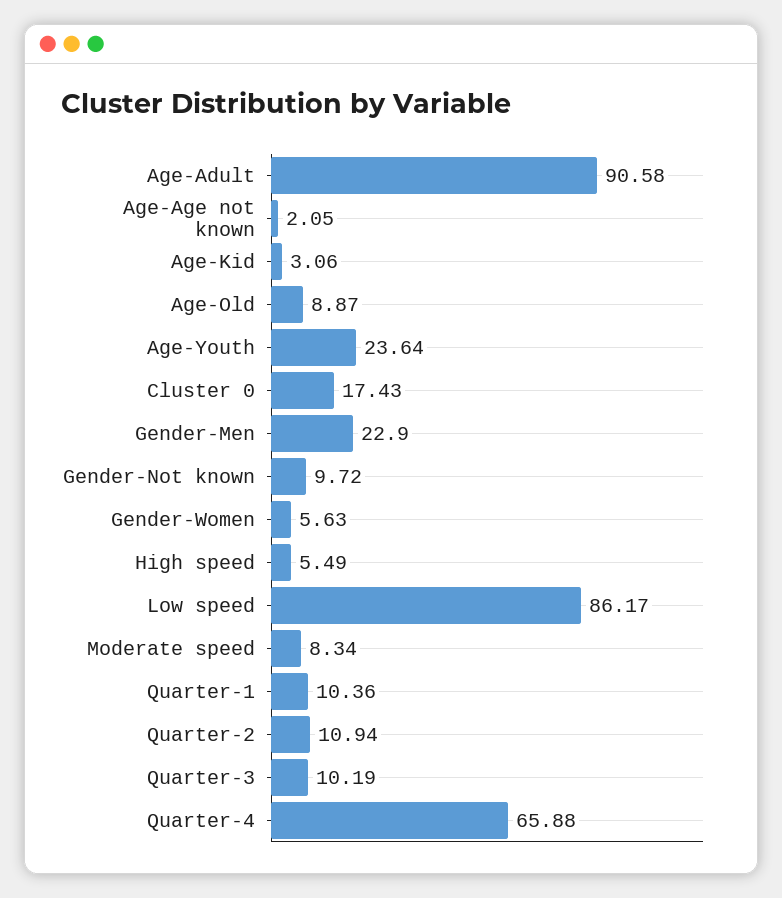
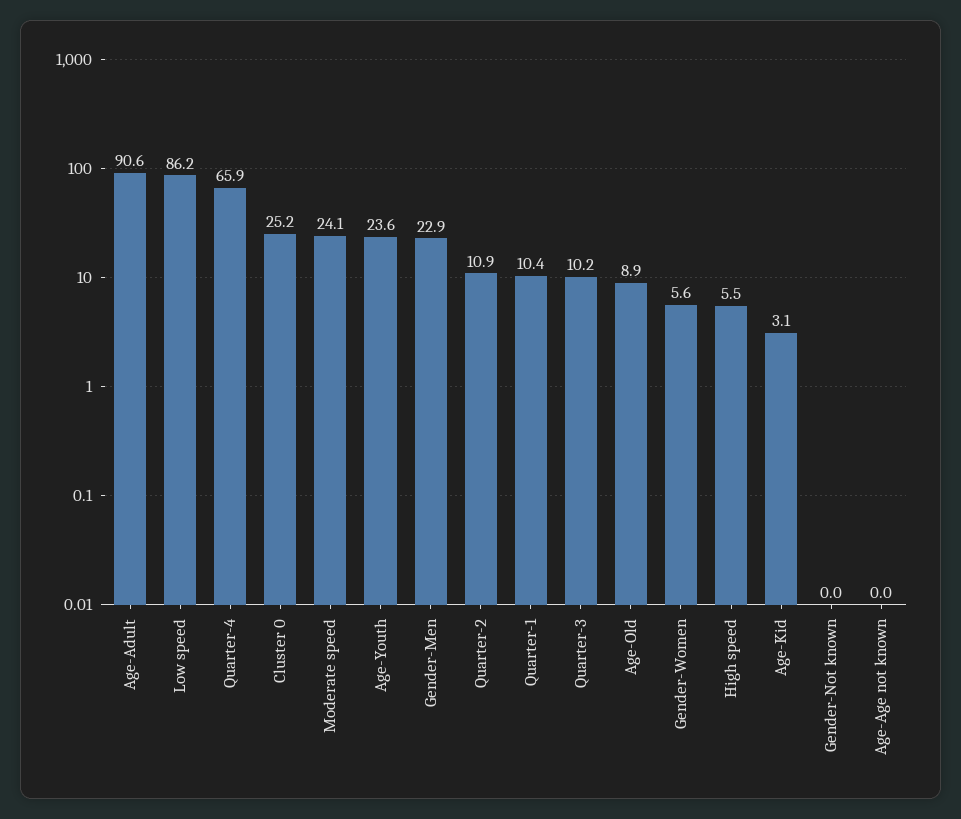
  {
    "Age-Adult": 90.58,
-   "Age-Age not known": 2.05,
+   "Age-Age not known": 0,
    "Age-Kid": 3.06,
    "Age-Old": 8.87,
    "Age-Youth": 23.64,
-   "Cluster 0": 17.43,
+   "Cluster 0": 25.2,
    "Gender-Men": 22.9,
-   "Gender-Not known": 9.72,
+   "Gender-Not known": 0,
    "Gender-Women": 5.63,
    "High speed": 5.49,
    "Low speed": 86.17,
-   "Moderate speed": 8.34,
+   "Moderate speed": 24.1,
    "Quarter-1": 10.36,
    "Quarter-2": 10.94,
    "Quarter-3": 10.19,
    "Quarter-4": 65.88
  }

